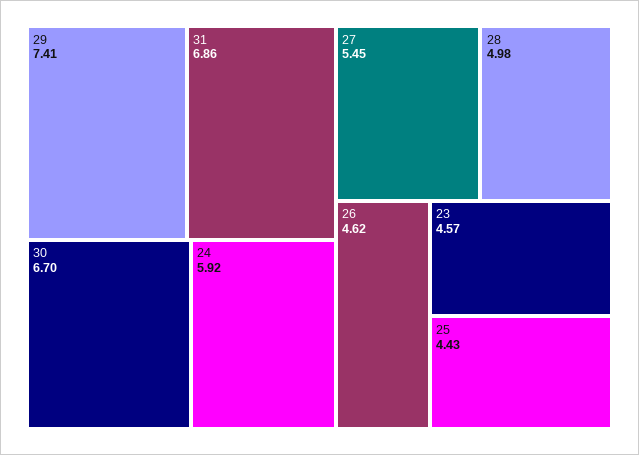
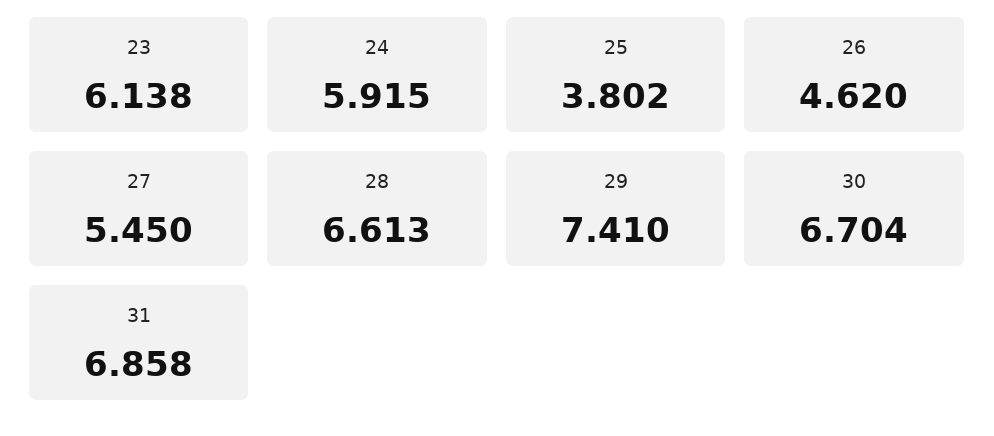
  {
    "29": 7.41,
    "31": 6.858,
    "30": 6.704,
    "24": 5.915,
    "27": 5.45,
-   "28": 4.98,
+   "28": 6.613,
    "26": 4.62,
-   "23": 4.57,
+   "23": 6.138,
-   "25": 4.43
+   "25": 3.802
  }

